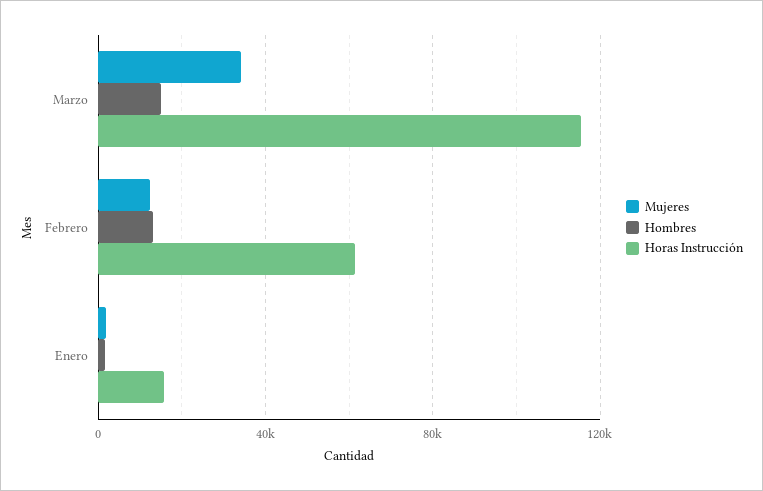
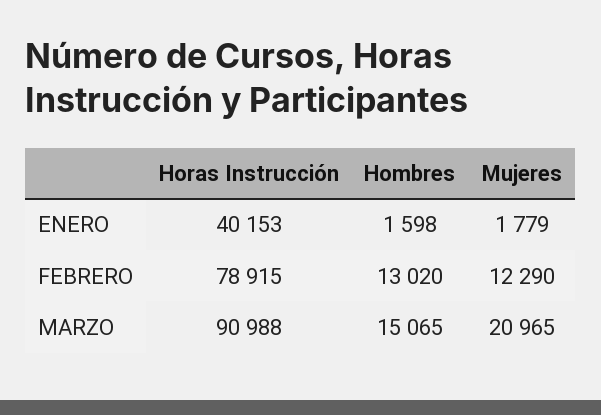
  {
    "Mujeres": {
-     "Marzo": 35000,
+     "Marzo": 20965,
      "Febrero": 12290,
      "Enero": 1779
    },
    "Hombres": {
      "Marzo": 15065,
      "Febrero": 13020,
      "Enero": 1598
    },
    "Horas Instrucción": {
-     "Marzo": 115000,
+     "Marzo": 90988,
-     "Febrero": 60000,
+     "Febrero": 78915,
-     "Enero": 15000
+     "Enero": 40153
    }
  }

